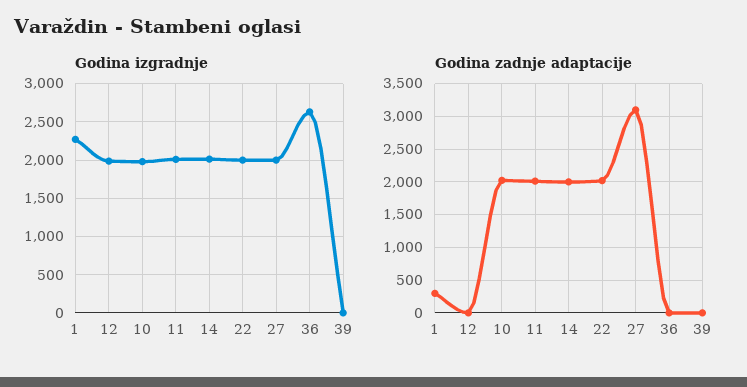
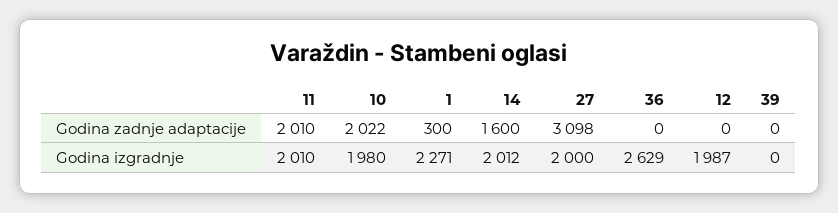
  {
    "Godina izgradnje": {
      "1": 2271,
      "12": 1987,
      "10": 1980,
      "11": 2010,
      "14": 2012,
-     "22": 2000,
      "27": 2000,
      "36": 2629,
      "39": 0
    },
    "Godina zadnje adaptacije": {
      "1": 300,
      "12": 0,
      "10": 2022,
      "11": 2010,
-     "14": 2000,
+     "14": 1600,
-     "22": 2000,
      "27": 3098,
      "36": 0,
      "39": 0
    }
  }

